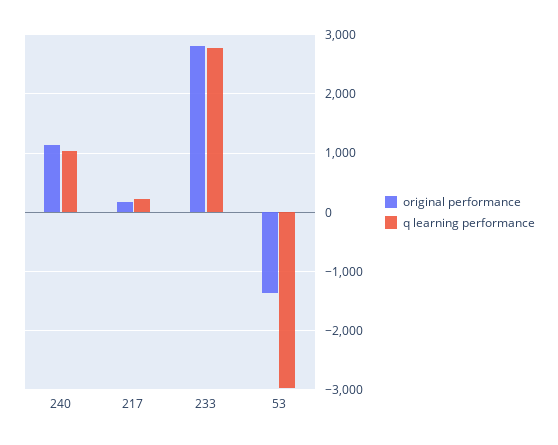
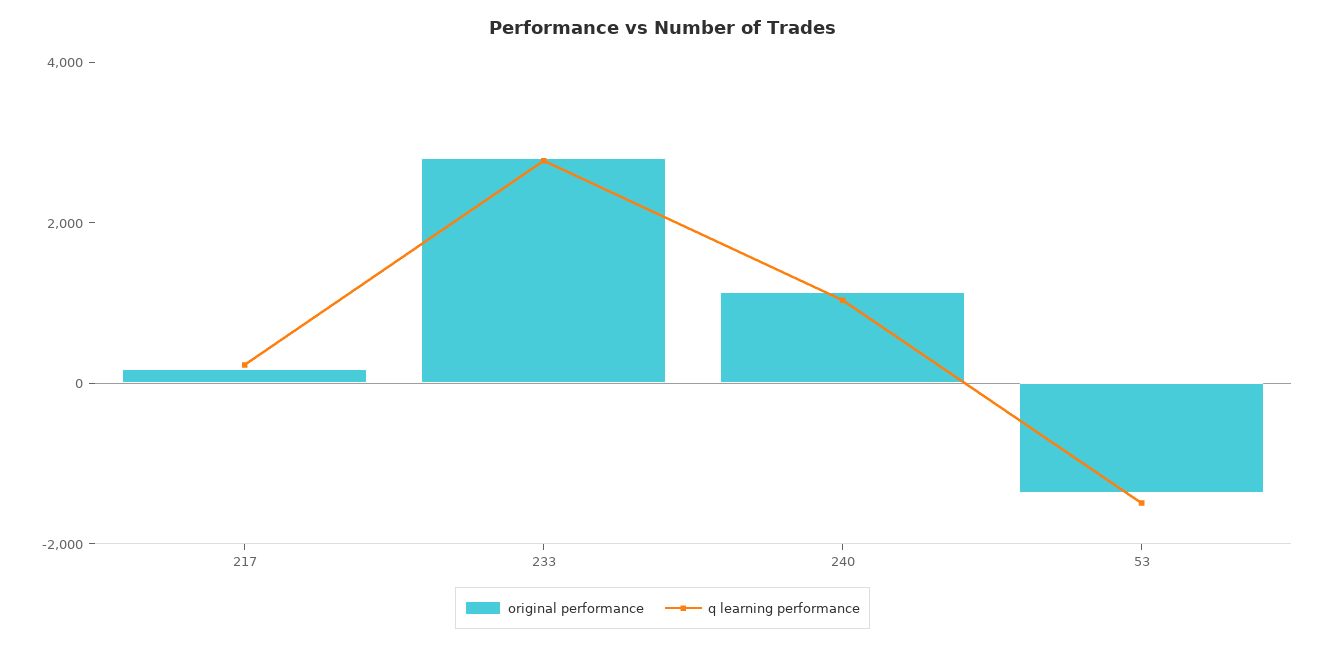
  {
    "original performance": {
      "240": 1200,
      "217": 200,
      "233": 2800,
      "53": -1400
    },
    "q learning performance": {
      "240": 1000,
      "217": 200,
      "233": 2800,
-     "53": -3000
+     "53": -1500
    }
  }

